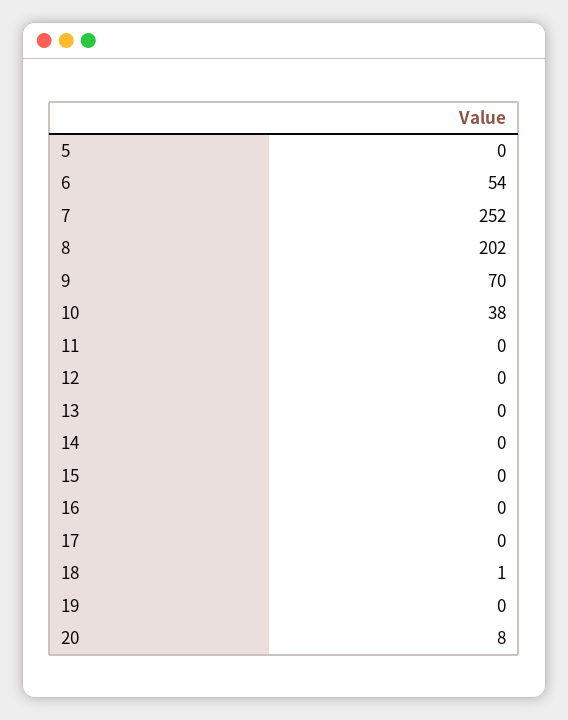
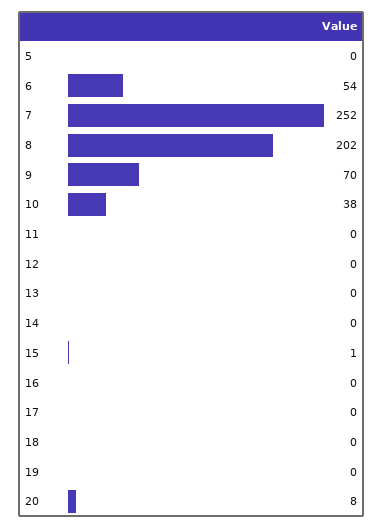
  {
    "5": 0,
    "6": 54,
    "7": 252,
    "8": 202,
    "9": 70,
    "10": 38,
    "11": 0,
    "12": 0,
    "13": 0,
    "14": 0,
-   "15": 0,
+   "15": 1,
    "16": 0,
    "17": 0,
-   "18": 1,
+   "18": 0,
    "19": 0,
    "20": 8
  }

